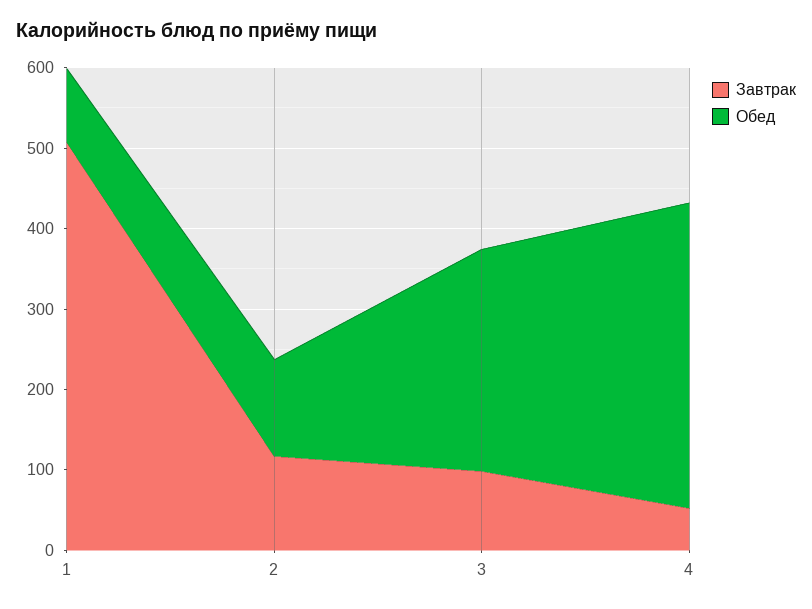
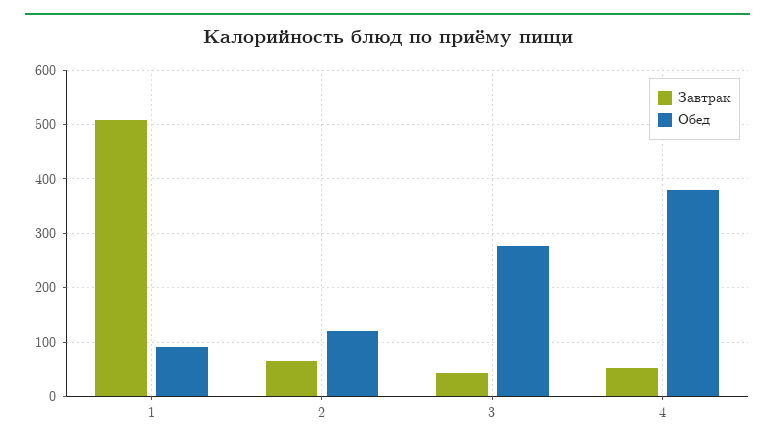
  {
    "Завтрак": {
      "1": 500,
-     "2": 120,
+     "2": 60,
-     "3": 100,
+     "3": 40,
      "4": 60
    },
    "Обед": {
      "1": 100,
      "2": 120,
      "3": 280,
      "4": 380
    }
  }

